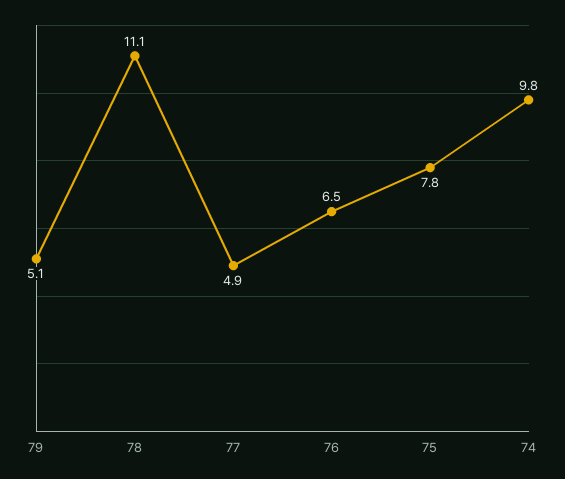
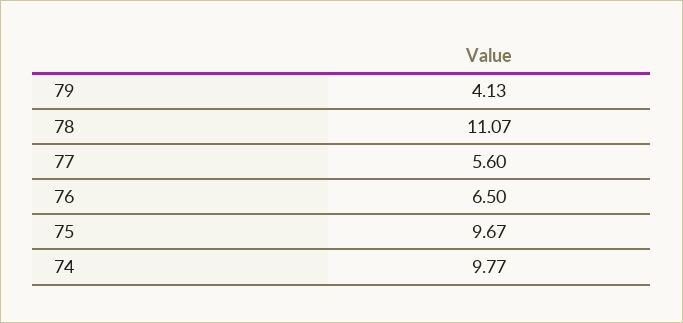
  {
-   "79": 5.1,
+   "79": 4.13,
    "78": 11.07,
-   "77": 4.9,
+   "77": 5.6,
    "76": 6.5,
-   "75": 7.8,
+   "75": 9.67,
    "74": 9.77
  }

